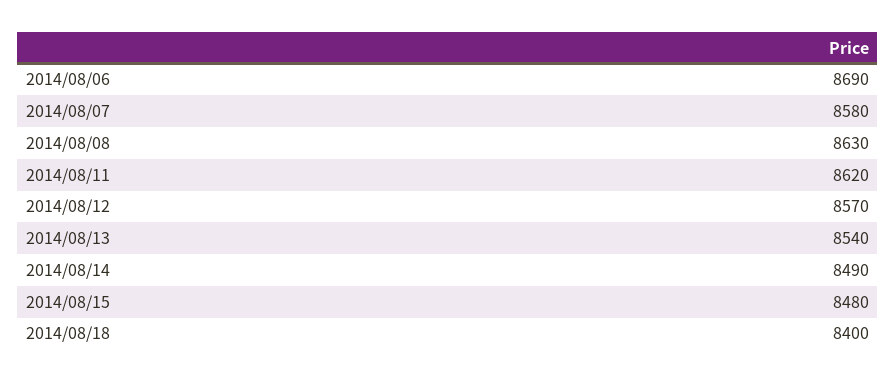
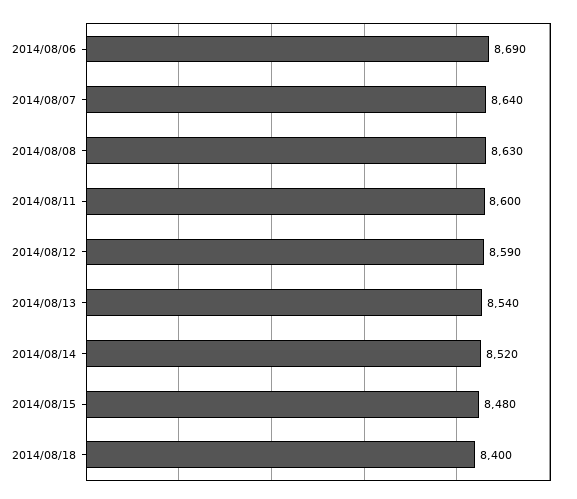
  {
    "2014/08/06": 8690,
-   "2014/08/07": 8580,
+   "2014/08/07": 8640,
    "2014/08/08": 8630,
-   "2014/08/11": 8620,
+   "2014/08/11": 8600,
-   "2014/08/12": 8570,
+   "2014/08/12": 8590,
    "2014/08/13": 8540,
-   "2014/08/14": 8490,
+   "2014/08/14": 8520,
    "2014/08/15": 8480,
    "2014/08/18": 8400
  }

